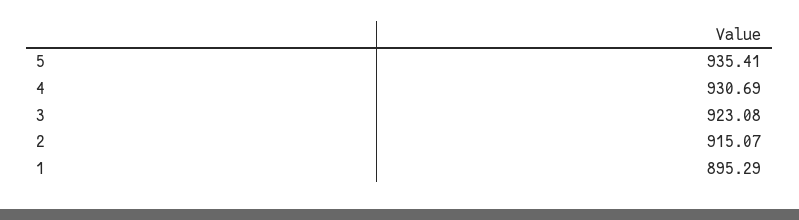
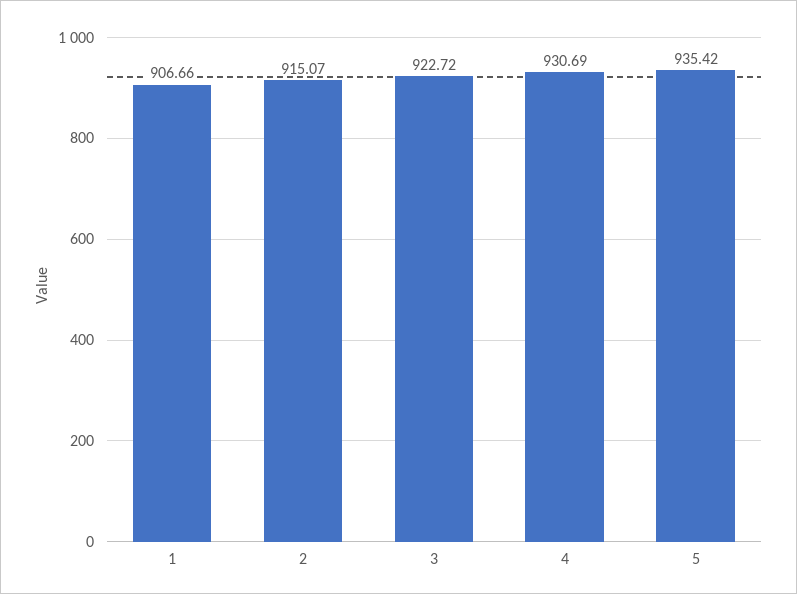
  {
-   "5": 935.41,
+   "5": 935.42,
    "4": 930.69,
-   "3": 923.08,
+   "3": 922.72,
    "2": 915.07,
-   "1": 895.29
+   "1": 906.66
  }

